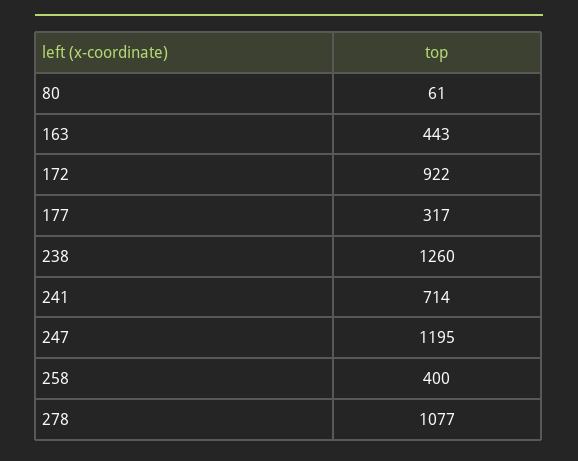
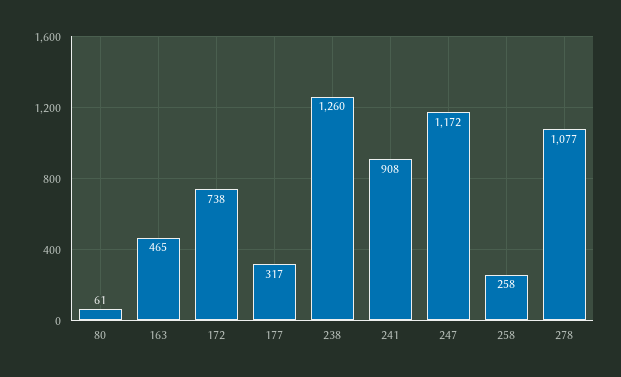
  {
    "80": 61,
-   "163": 443,
+   "163": 465,
-   "172": 922,
+   "172": 738,
    "177": 317,
    "238": 1260,
-   "241": 714,
+   "241": 908,
-   "247": 1195,
+   "247": 1172,
-   "258": 400,
+   "258": 258,
    "278": 1077
  }

